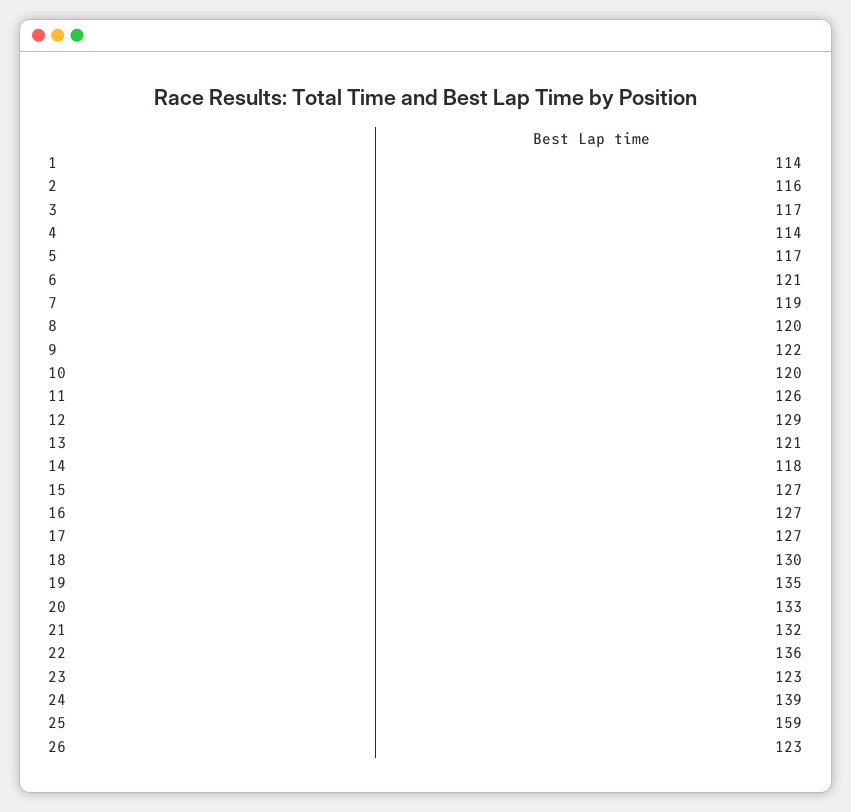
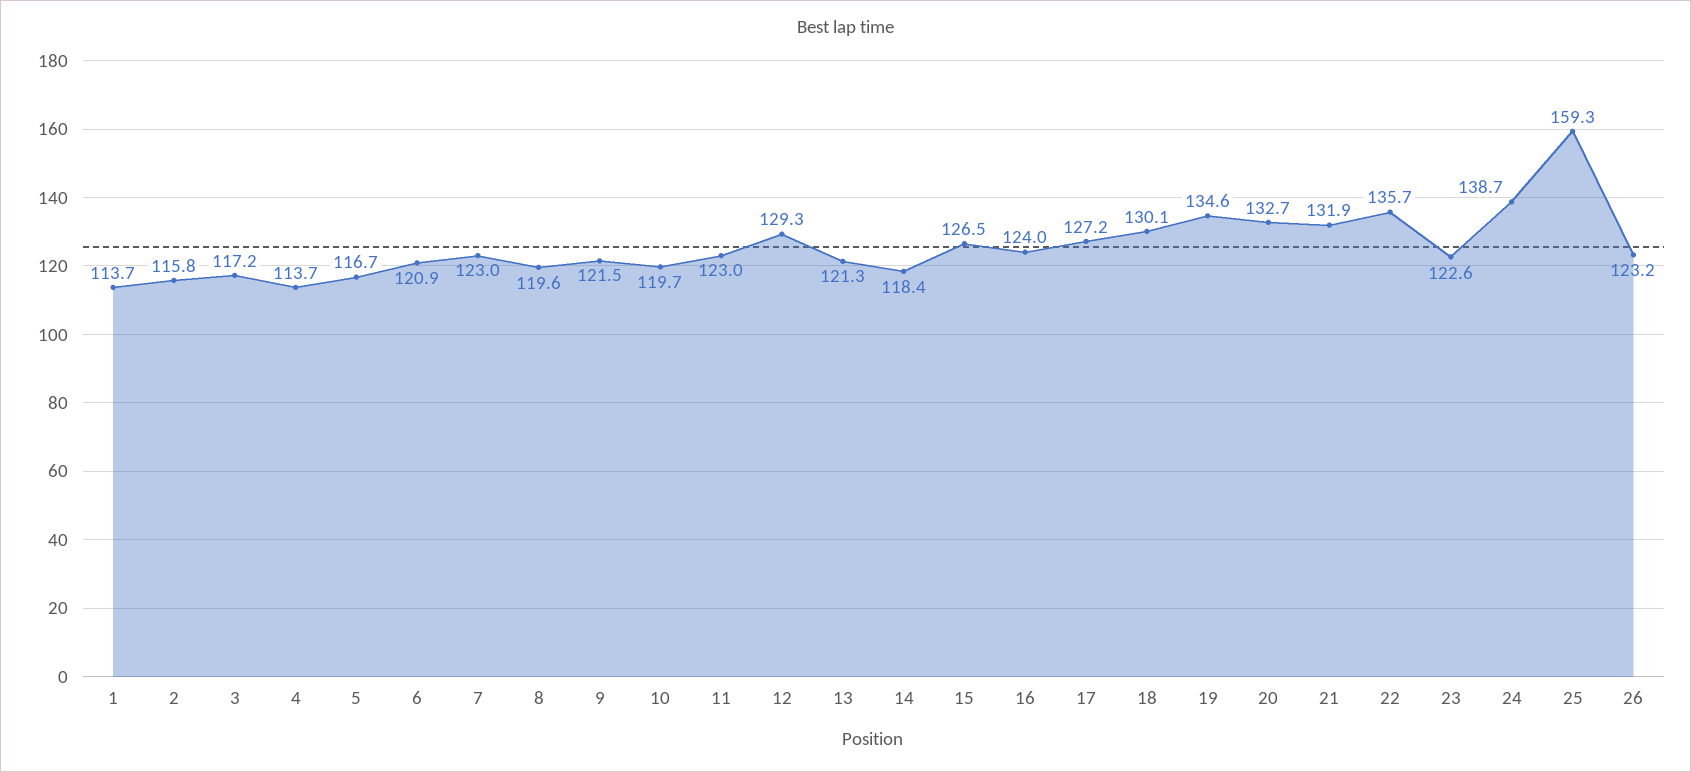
  {
    "1": 113.7,
    "2": 115.8,
    "3": 117.2,
    "4": 113.7,
    "5": 116.7,
    "6": 120.9,
-   "7": 119,
+   "7": 123,
    "8": 119.6,
    "9": 121.5,
    "10": 119.7,
-   "11": 126,
+   "11": 123,
    "12": 129.3,
    "13": 121.3,
    "14": 118.4,
    "15": 126.5,
-   "16": 127,
+   "16": 124,
    "17": 127.2,
    "18": 130.1,
    "19": 134.6,
    "20": 132.7,
    "21": 131.9,
    "22": 135.7,
    "23": 122.6,
    "24": 138.7,
    "25": 159.3,
    "26": 123.2
  }

